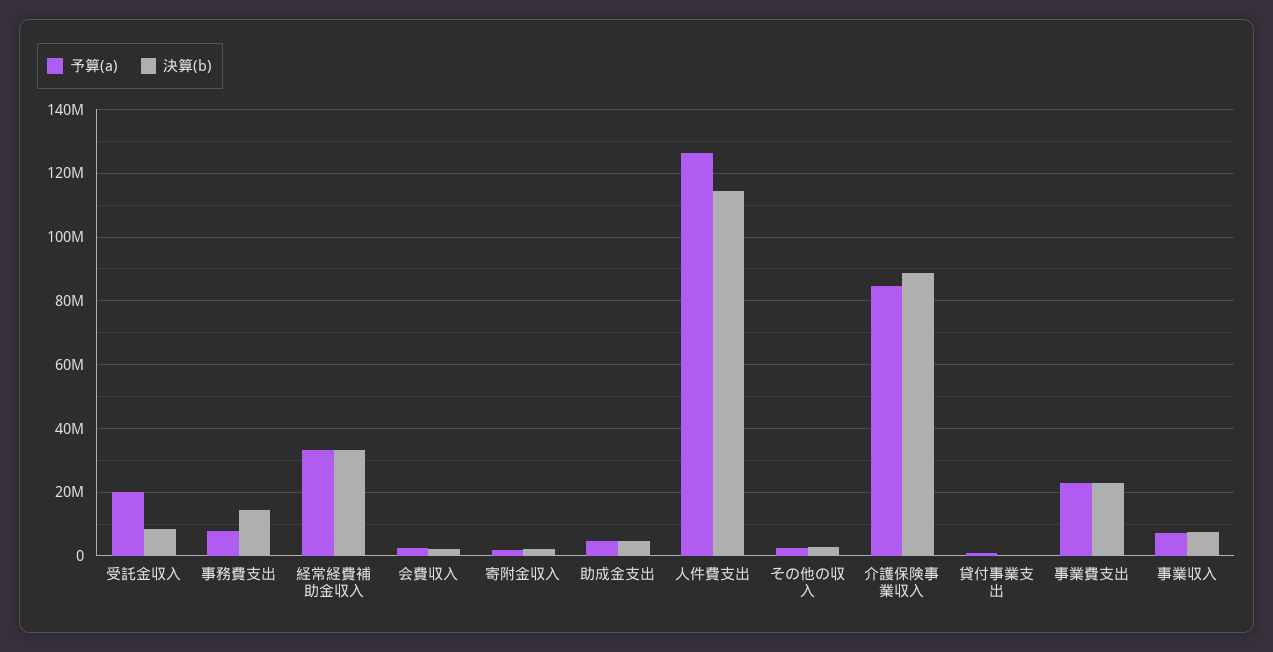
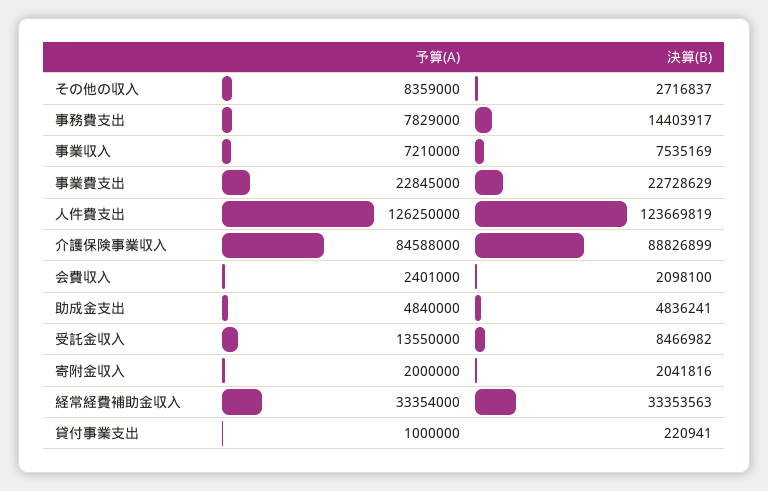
  {
    "予算(a)": {
-     "受託金収入": 20000000,
+     "受託金収入": 13550000,
      "事務費支出": 7829000,
      "経常経費補助金収入": 33354000,
      "会費収入": 2401000,
      "寄附金収入": 2000000,
      "助成金支出": 4840000,
      "人件費支出": 126250000,
-     "その他の収入": 2000000,
+     "その他の収入": 8359000,
      "介護保険事業収入": 84588000,
      "貸付事業支出": 1000000,
      "事業費支出": 22845000,
      "事業収入": 7210000
    },
    "決算(b)": {
      "受託金収入": 8466982,
      "事務費支出": 14403917,
      "経常経費補助金収入": 33353563,
      "会費収入": 2098100,
      "寄附金収入": 2041816,
      "助成金支出": 4836241,
-     "人件費支出": 114000000,
+     "人件費支出": 123669819,
      "その他の収入": 2716837,
      "介護保険事業収入": 88826899,
      "貸付事業支出": 220941,
      "事業費支出": 22728629,
      "事業収入": 7535169
    }
  }

